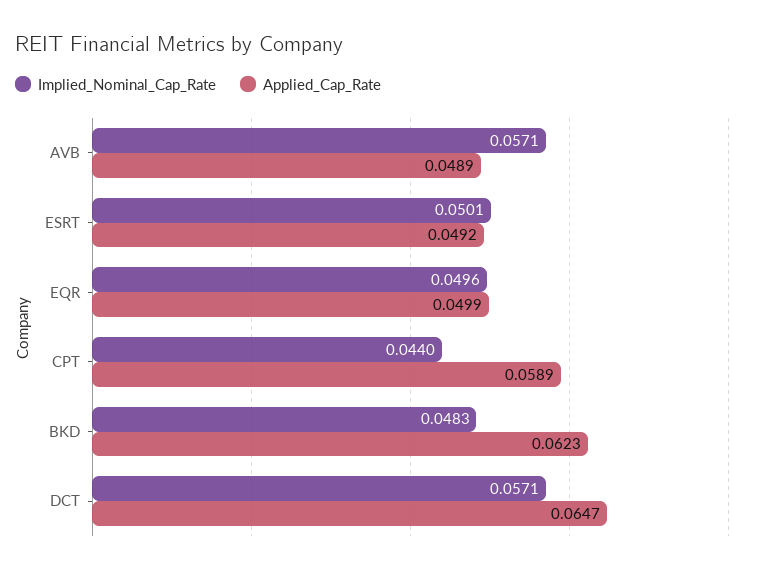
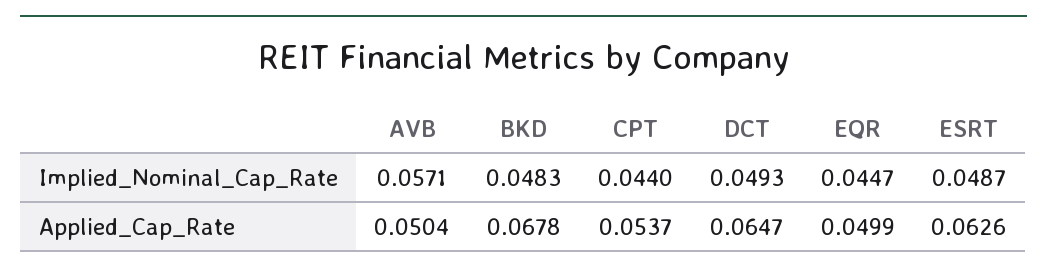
  {
    "Implied_Nominal_Cap_Rate": {
      "AVB": 0.0571,
-     "ESRT": 0.0501,
+     "ESRT": 0.0487,
-     "EQR": 0.0496,
+     "EQR": 0.0447,
      "CPT": 0.044,
      "BKD": 0.0483,
-     "DCT": 0.0571
+     "DCT": 0.0493
    },
    "Applied_Cap_Rate": {
-     "AVB": 0.0489,
+     "AVB": 0.0504,
-     "ESRT": 0.0492,
+     "ESRT": 0.0626,
      "EQR": 0.0499,
-     "CPT": 0.0589,
+     "CPT": 0.0537,
-     "BKD": 0.0623,
+     "BKD": 0.0678,
      "DCT": 0.0647
    }
  }

